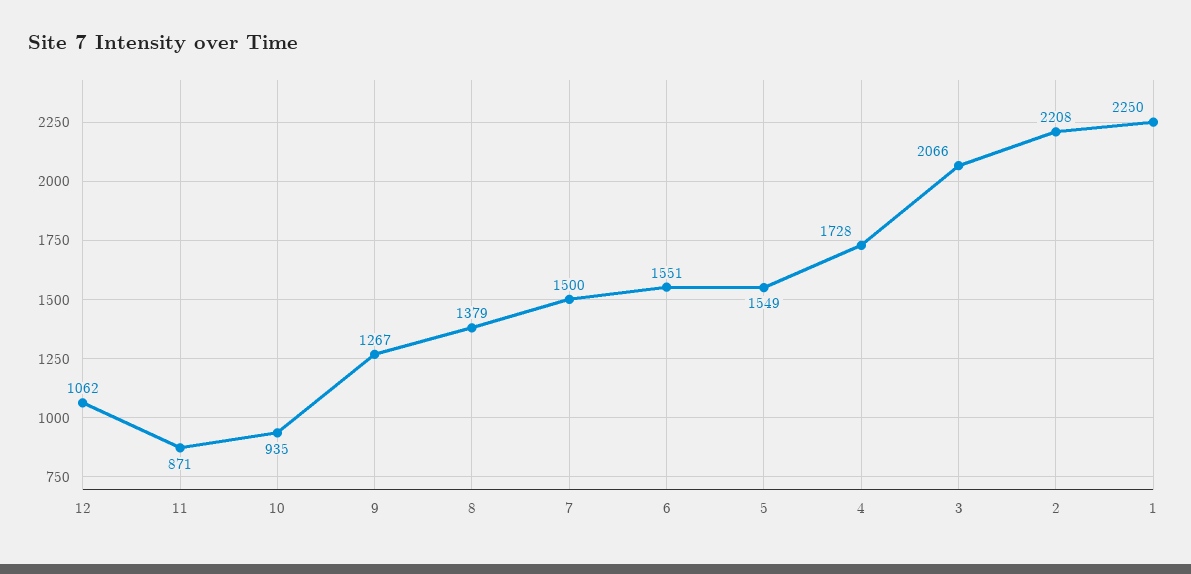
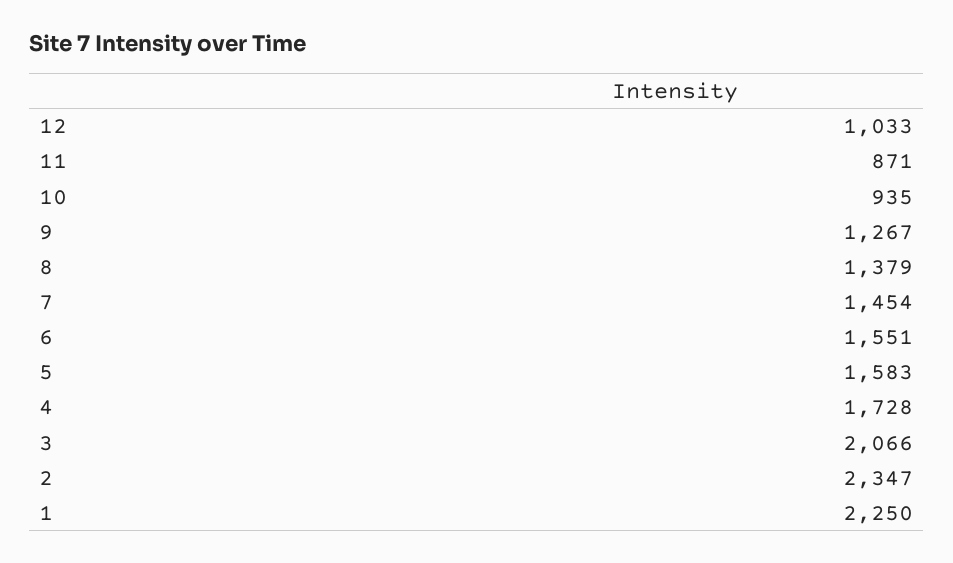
  {
-   "12": 1062,
+   "12": 1033,
    "11": 871,
    "10": 935,
    "9": 1267,
    "8": 1379,
-   "7": 1500,
+   "7": 1454,
    "6": 1551,
-   "5": 1549,
+   "5": 1583,
    "4": 1728,
    "3": 2066,
-   "2": 2208,
+   "2": 2347,
    "1": 2250
  }

